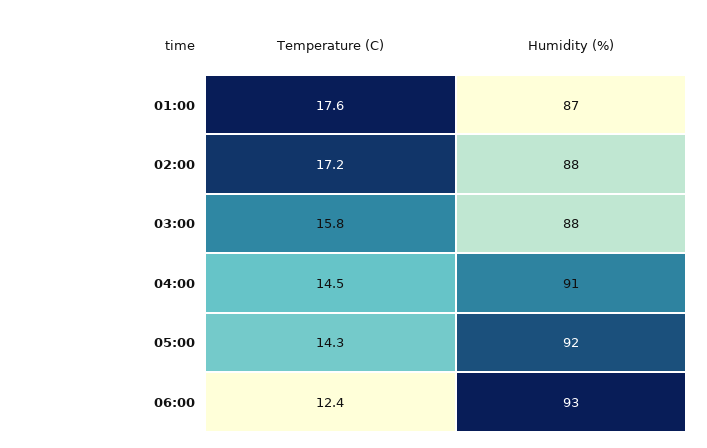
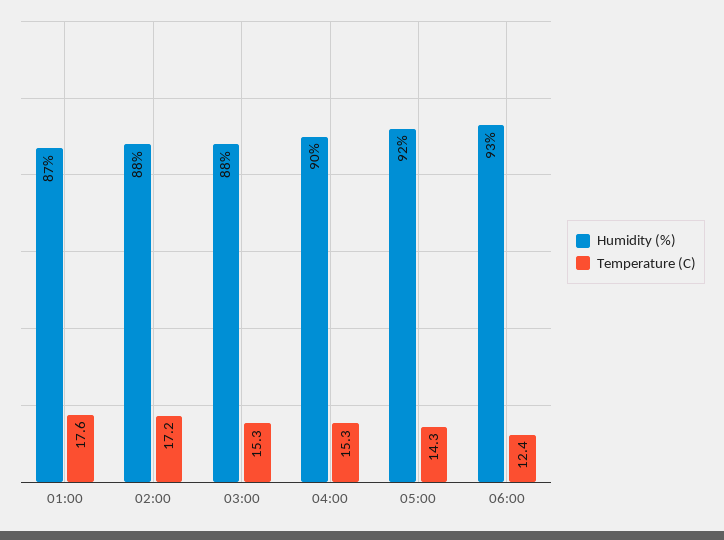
  {
    "Temperature (C)": {
      "01:00": 17.6,
      "02:00": 17.2,
-     "03:00": 15.8,
+     "03:00": 15.3,
-     "04:00": 14.5,
+     "04:00": 15.3,
      "05:00": 14.3,
      "06:00": 12.4
    },
    "Humidity (%)": {
      "01:00": 87,
      "02:00": 88,
      "03:00": 88,
-     "04:00": 91,
+     "04:00": 90,
      "05:00": 92,
      "06:00": 93
    }
  }

